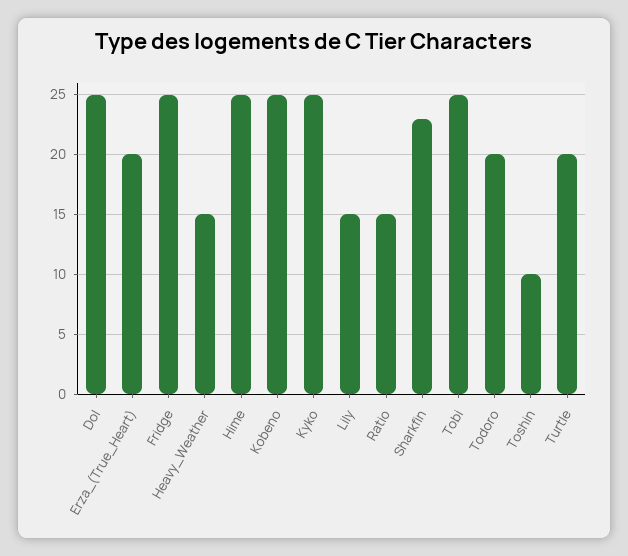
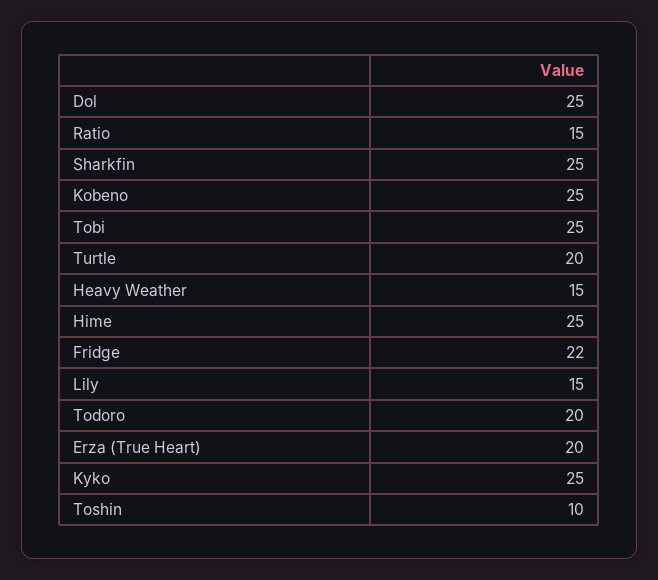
  {
    "Dol": 25,
    "Erza_(True_Heart)": 20,
-   "Fridge": 25,
+   "Fridge": 22,
    "Heavy_Weather": 15,
    "Hime": 25,
    "Kobeno": 25,
    "Kyko": 25,
    "Lily": 15,
    "Ratio": 15,
-   "Sharkfin": 23,
+   "Sharkfin": 25,
    "Tobi": 25,
    "Todoro": 20,
    "Toshin": 10,
    "Turtle": 20
  }

